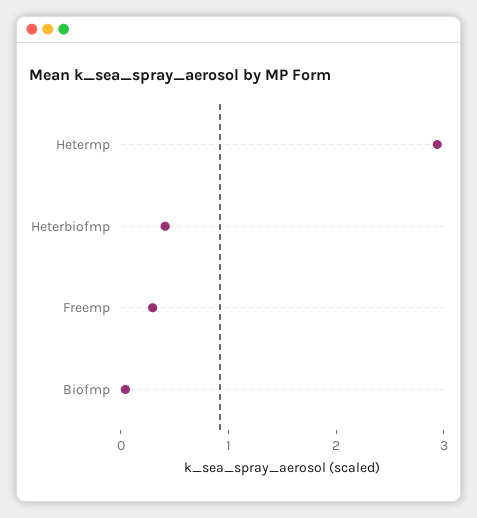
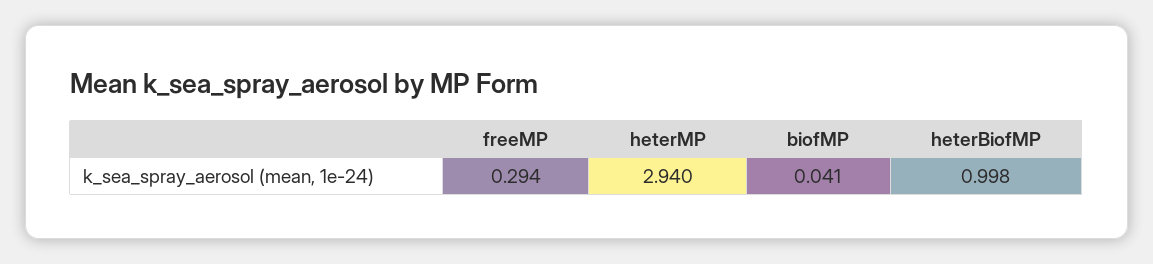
  {
    "Hetermp": 2.94,
-   "Heterbiofmp": 0.4,
+   "Heterbiofmp": 0.998,
    "Freemp": 0.294,
    "Biofmp": 0.041
  }

